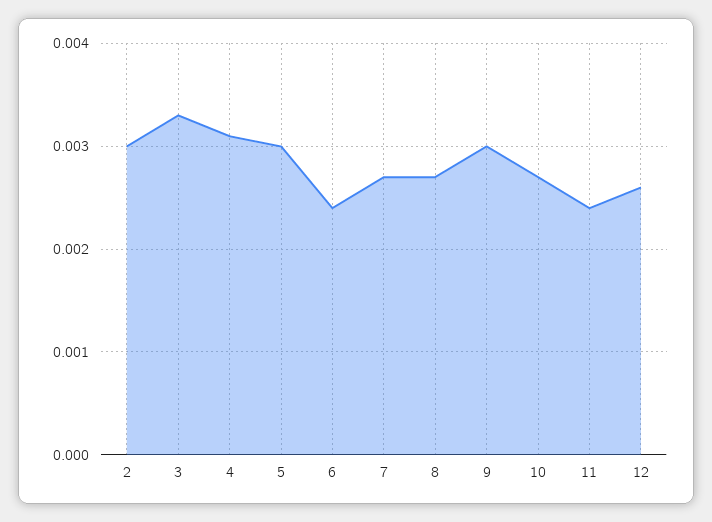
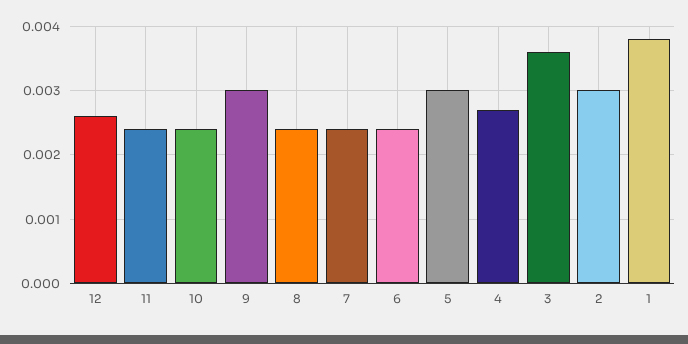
  {
    "2": 0.003,
-   "3": 0.0033,
+   "3": 0.0036,
-   "4": 0.0031,
+   "4": 0.0027,
    "5": 0.003,
    "6": 0.0024,
-   "7": 0.0027,
+   "7": 0.0024,
-   "8": 0.0027,
+   "8": 0.0024,
    "9": 0.003,
-   "10": 0.0027,
+   "10": 0.0024,
    "11": 0.0024,
-   "12": 0.0026
+   "12": 0.0026,
+   "1": 0.0038
  }

